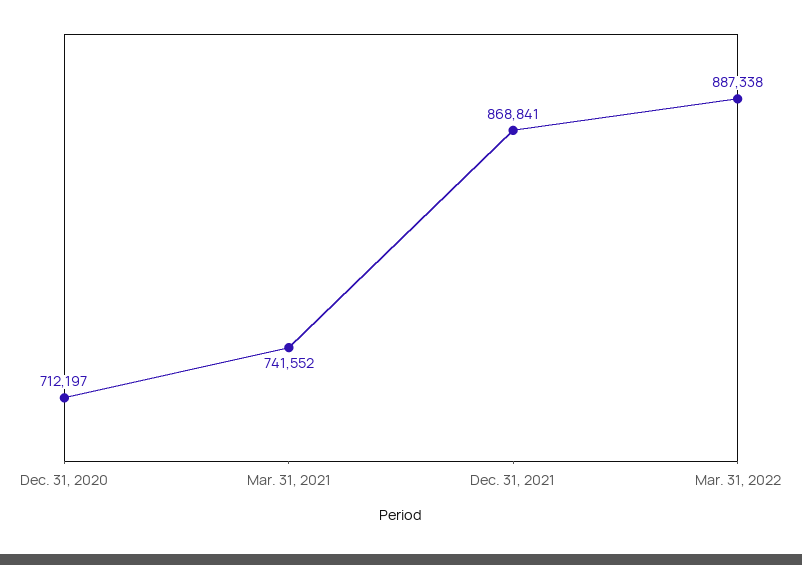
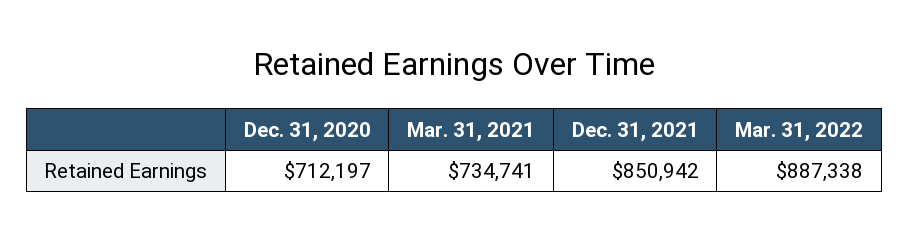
  {
    "Dec. 31, 2020": 712197,
-   "Mar. 31, 2021": 741552,
+   "Mar. 31, 2021": 734741,
-   "Dec. 31, 2021": 868841,
+   "Dec. 31, 2021": 850942,
    "Mar. 31, 2022": 887338
  }

